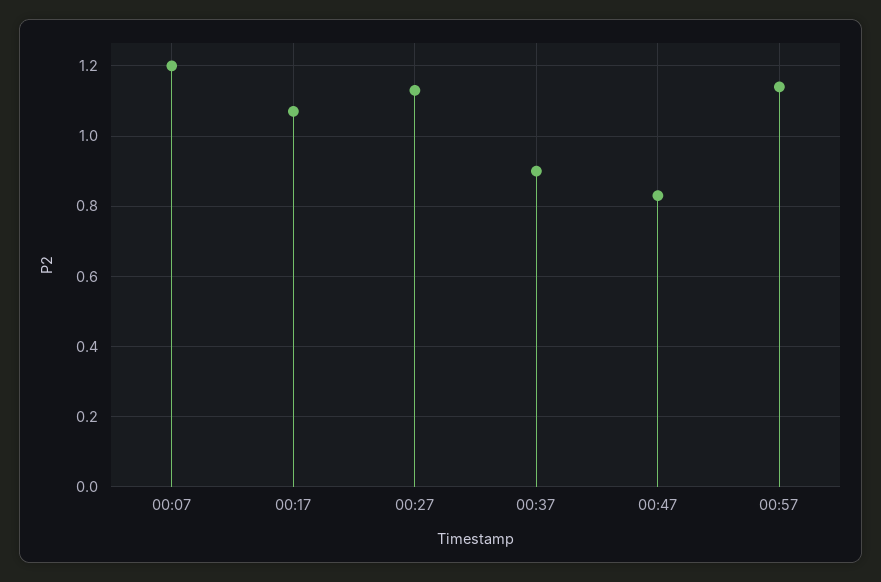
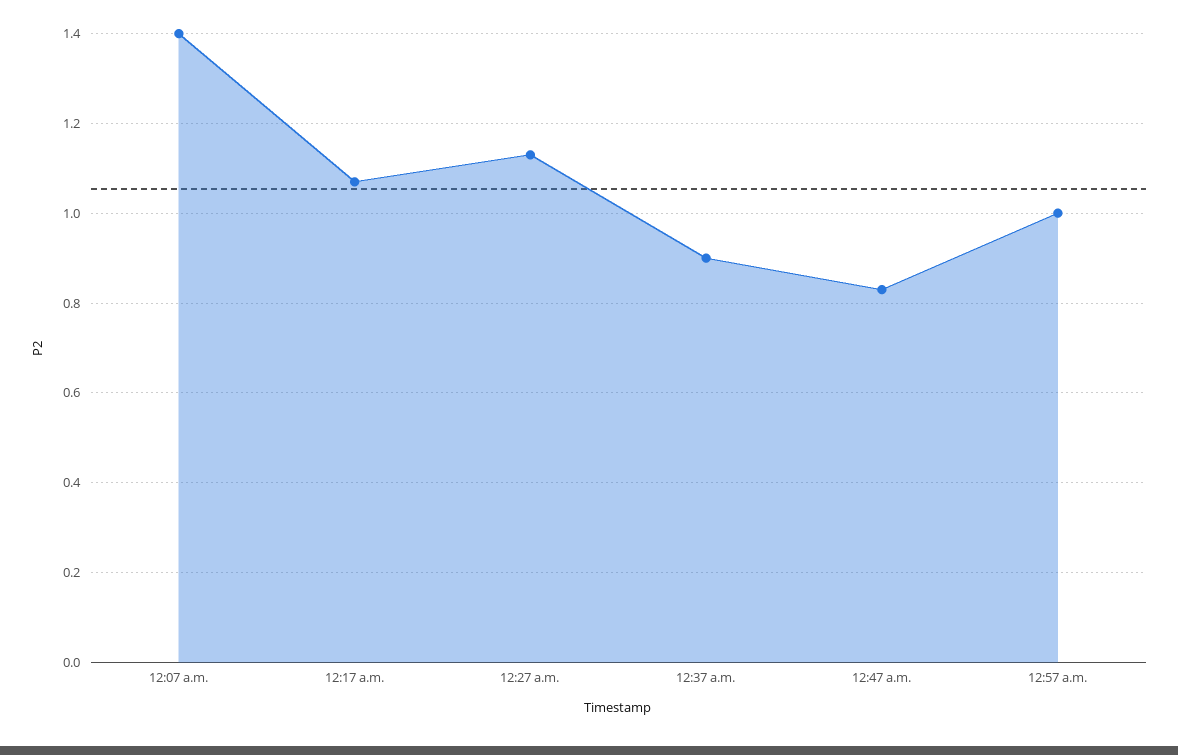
  {
-   "00:07": 1.2,
+   "00:07": 1.4,
    "00:17": 1.05,
    "00:27": 1.15,
    "00:37": 0.9,
    "00:47": 0.85,
-   "00:57": 1.15
+   "00:57": 1
  }

